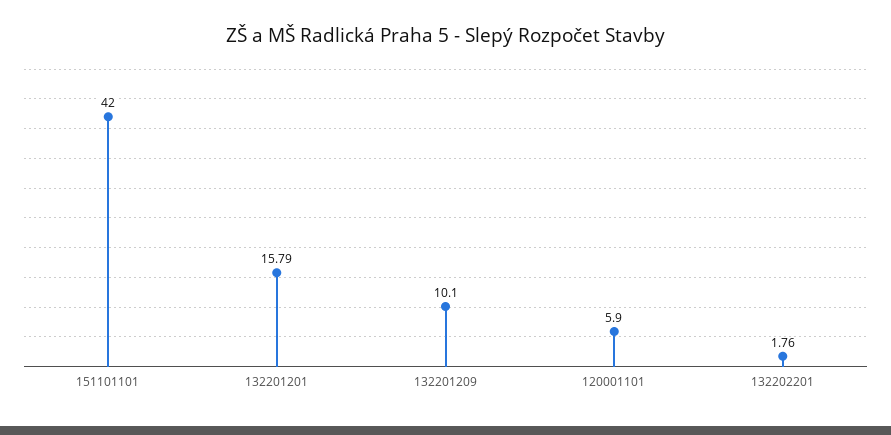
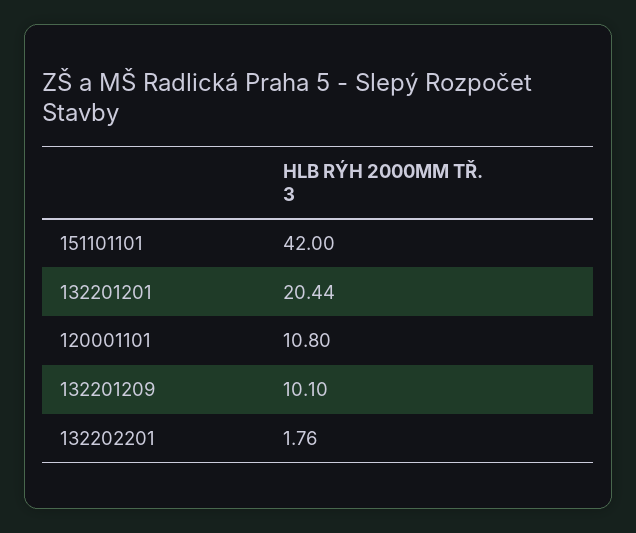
  {
    "151101101": 42,
-   "132201201": 15.79,
+   "132201201": 20.44,
    "132201209": 10.1,
-   "120001101": 5.9,
+   "120001101": 10.8,
    "132202201": 1.76
  }

